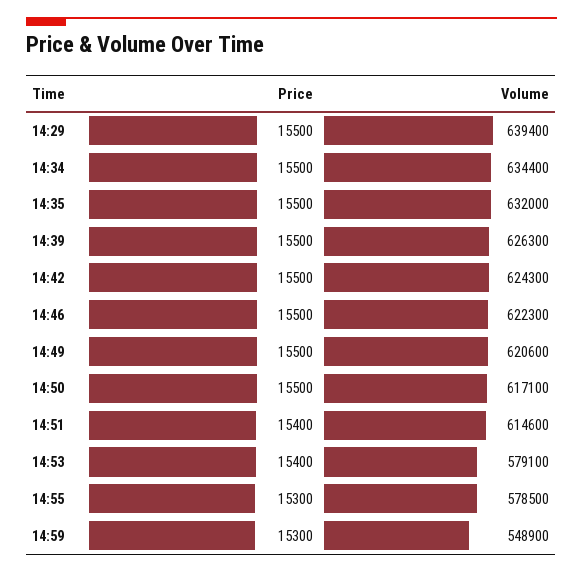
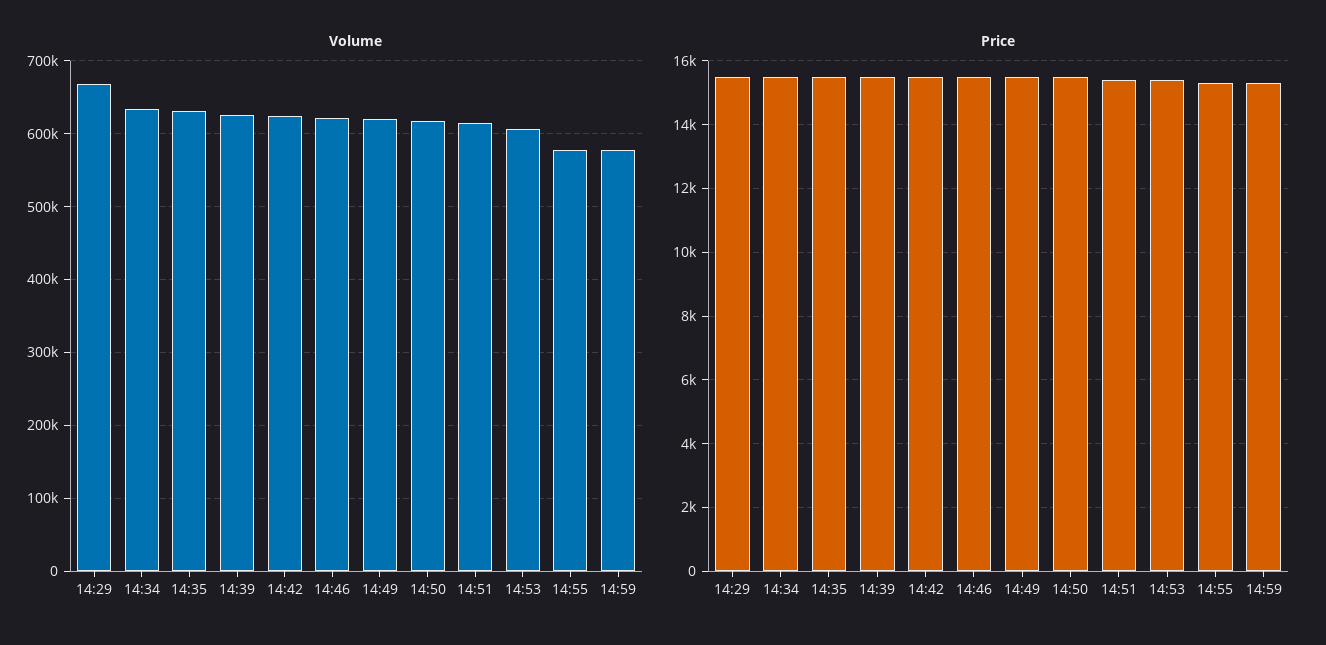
  {
    "Price": {
      "14:29": 15500,
      "14:34": 15500,
      "14:35": 15500,
      "14:39": 15500,
      "14:42": 15500,
      "14:46": 15500,
      "14:49": 15500,
      "14:50": 15500,
      "14:51": 15400,
      "14:53": 15400,
      "14:55": 15300,
      "14:59": 15300
    },
    "Volume": {
-     "14:29": 639400,
+     "14:29": 670000,
      "14:34": 634400,
      "14:35": 632000,
      "14:39": 626300,
      "14:42": 624300,
      "14:46": 622300,
      "14:49": 620600,
      "14:50": 617100,
      "14:51": 614600,
-     "14:53": 579100,
+     "14:53": 610000,
      "14:55": 578500,
-     "14:59": 548900
+     "14:59": 580000
    }
  }

